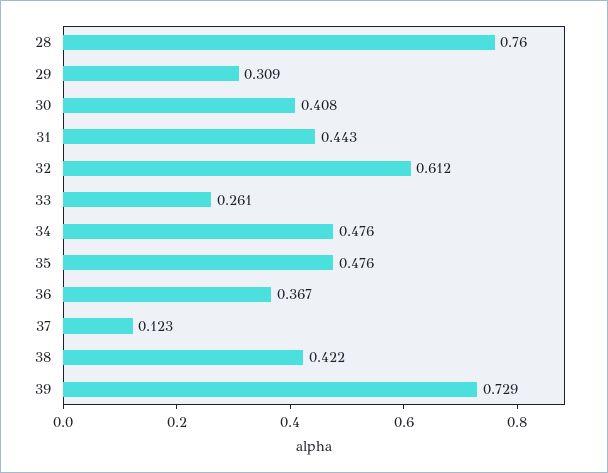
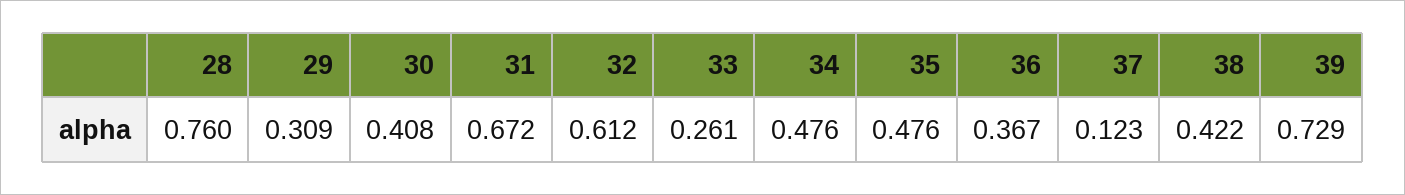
  {
    "28": 0.76,
    "29": 0.309,
    "30": 0.408,
-   "31": 0.443,
+   "31": 0.672,
    "32": 0.612,
    "33": 0.261,
    "34": 0.476,
    "35": 0.476,
    "36": 0.367,
    "37": 0.123,
    "38": 0.422,
    "39": 0.729
  }

